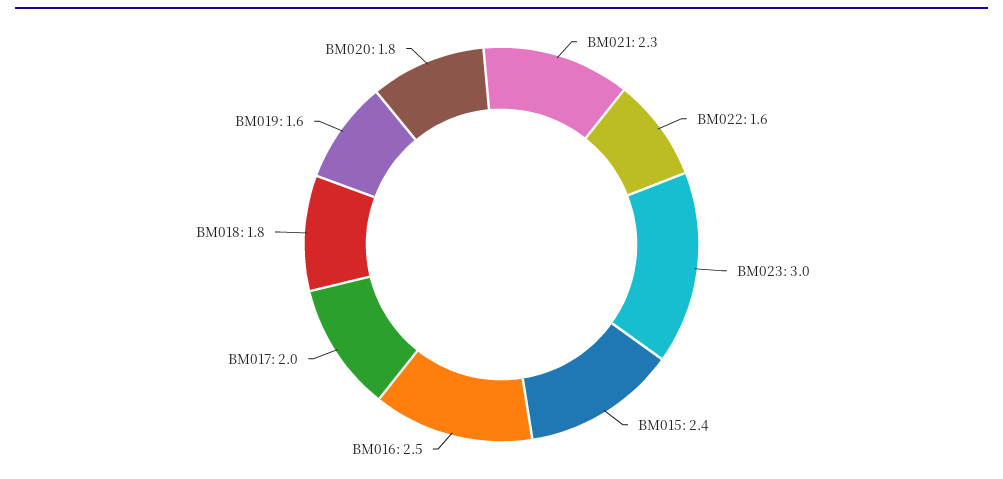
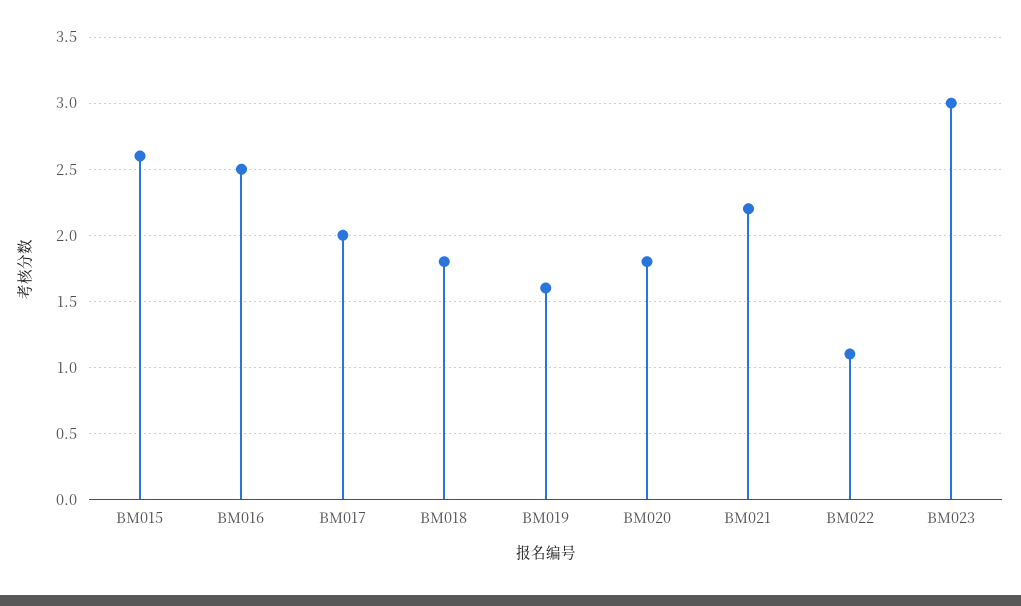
  {
-   "BM021": 2.3,
+   "BM021": 2.2,
-   "BM022": 1.6,
+   "BM022": 1.1,
    "BM023": 3,
-   "BM015": 2.4,
+   "BM015": 2.6,
    "BM016": 2.5,
    "BM017": 2,
    "BM018": 1.8,
    "BM019": 1.6,
    "BM020": 1.8
  }

